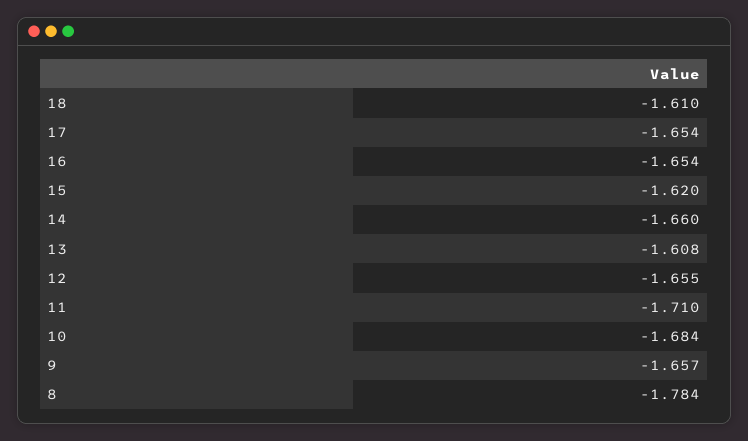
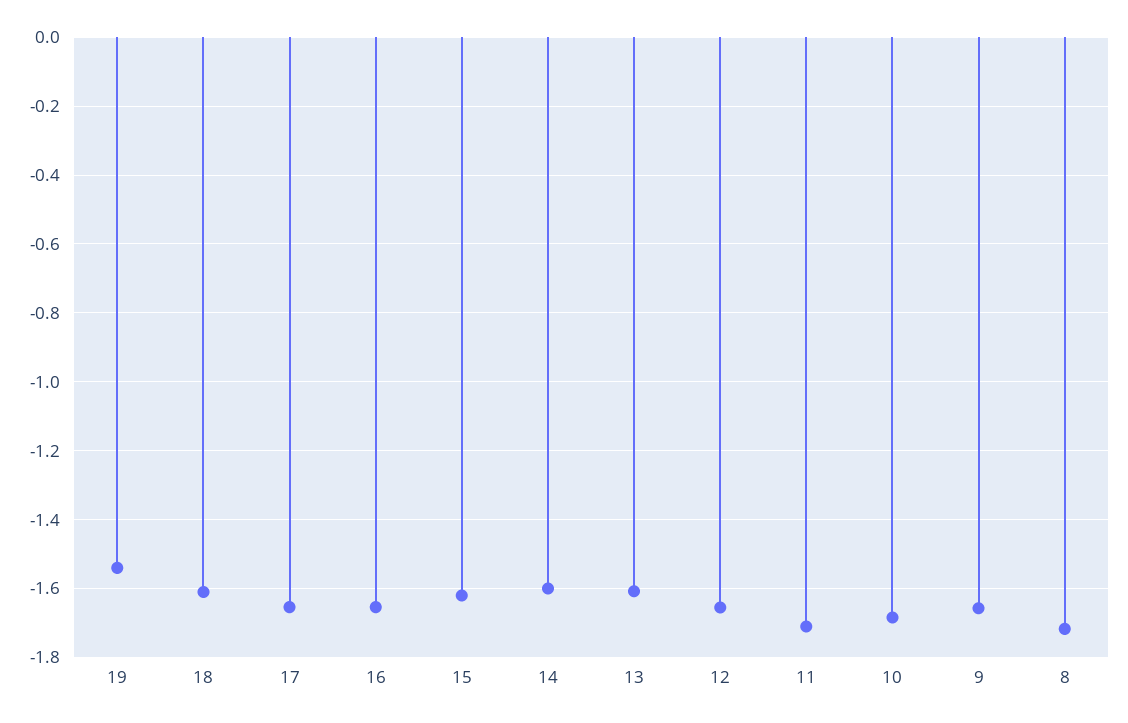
  {
    "18": -1.61,
    "17": -1.654,
    "16": -1.654,
    "15": -1.62,
-   "14": -1.66,
+   "14": -1.6,
    "13": -1.608,
    "12": -1.655,
    "11": -1.71,
    "10": -1.684,
    "9": -1.657,
-   "8": -1.784
+   "8": -1.72,
+   "19": -1.54
  }

